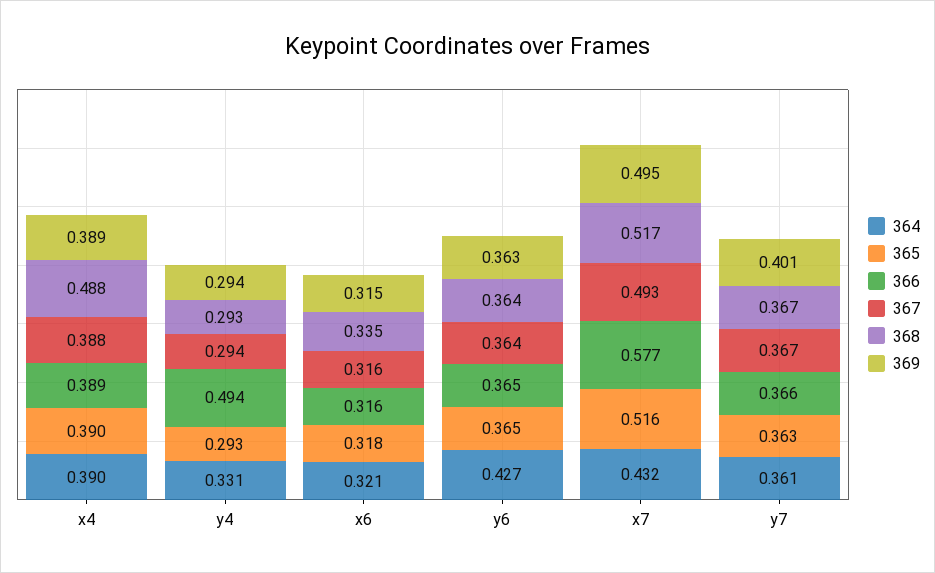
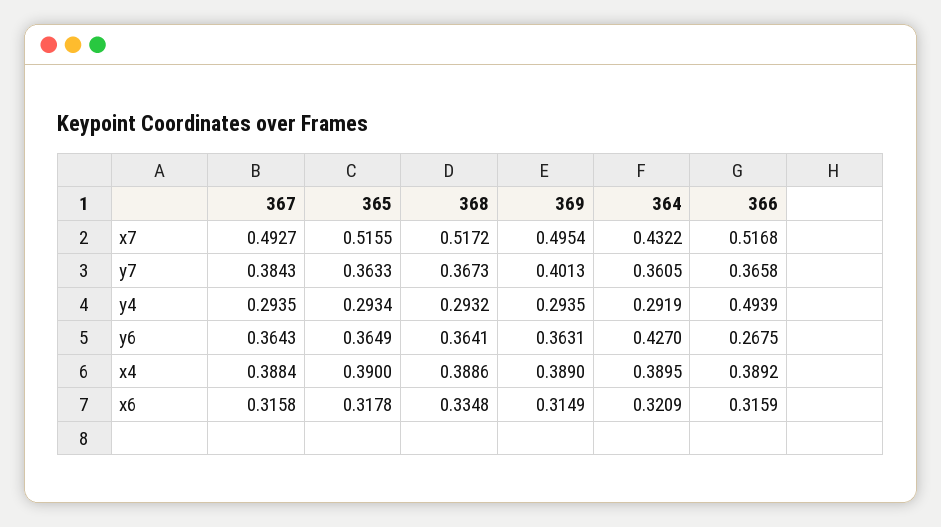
  {
    "364": {
      "x4": 0.3895,
-     "y4": 0.331,
+     "y4": 0.2919,
      "x6": 0.3209,
      "y6": 0.427,
      "x7": 0.4322,
      "y7": 0.3605
    },
    "365": {
      "x4": 0.39,
      "y4": 0.2934,
      "x6": 0.3178,
      "y6": 0.3649,
      "x7": 0.5155,
      "y7": 0.3633
    },
    "366": {
      "x4": 0.3892,
      "y4": 0.4939,
      "x6": 0.3159,
-     "y6": 0.365,
+     "y6": 0.2675,
-     "x7": 0.577,
+     "x7": 0.5168,
      "y7": 0.3658
    },
    "367": {
      "x4": 0.3884,
      "y4": 0.2935,
      "x6": 0.3158,
      "y6": 0.3643,
      "x7": 0.4927,
-     "y7": 0.367
+     "y7": 0.3843
    },
    "368": {
-     "x4": 0.488,
+     "x4": 0.3886,
      "y4": 0.2932,
      "x6": 0.3348,
      "y6": 0.3641,
      "x7": 0.5172,
      "y7": 0.3673
    },
    "369": {
      "x4": 0.389,
      "y4": 0.2935,
      "x6": 0.3149,
      "y6": 0.3631,
      "x7": 0.4954,
      "y7": 0.4013
    }
  }

